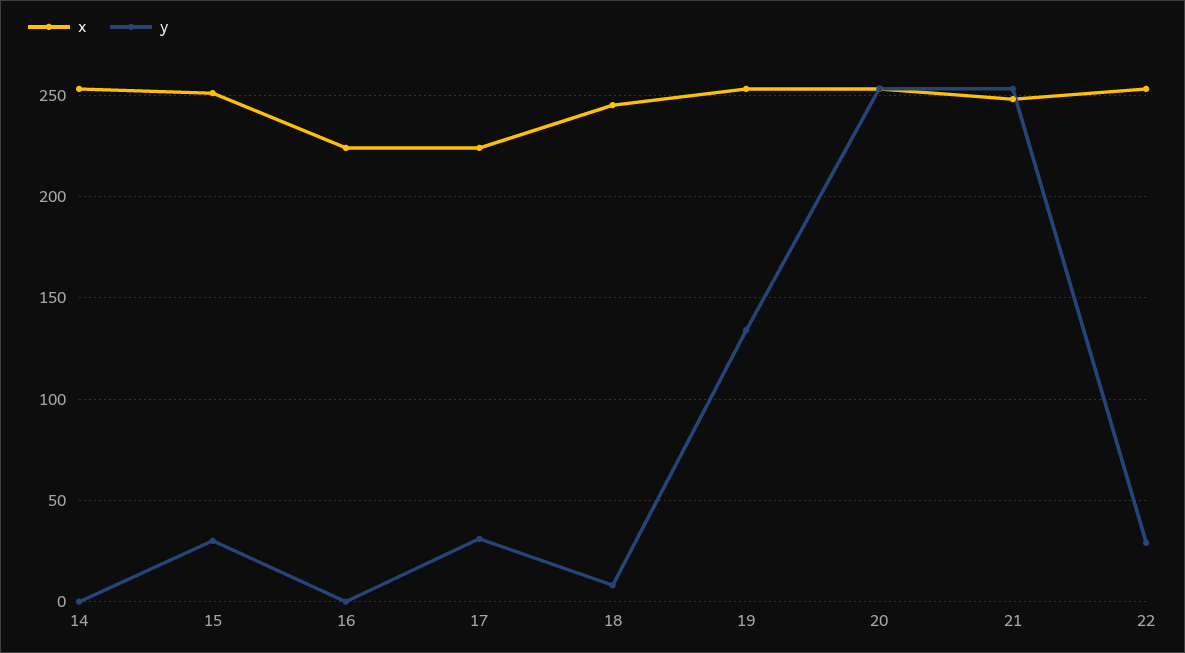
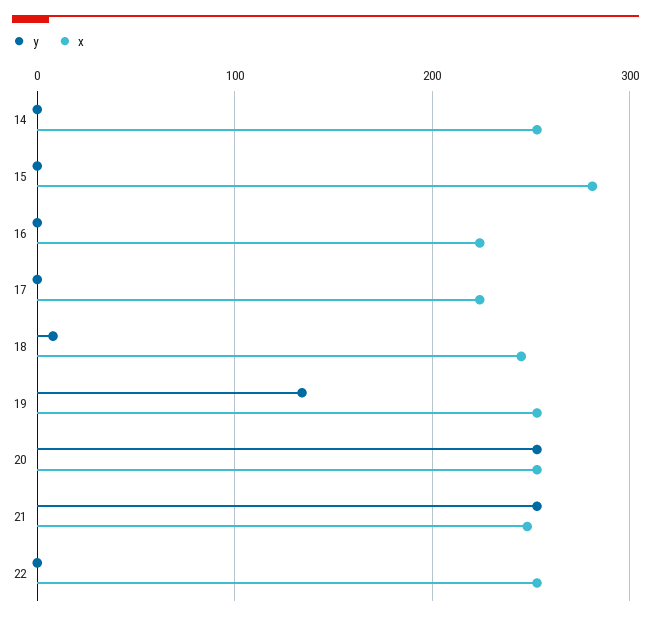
  {
    "x": {
      "14": 255,
-     "15": 250,
+     "15": 280,
      "16": 225,
      "17": 225,
      "18": 245,
      "19": 255,
      "20": 255,
      "21": 250,
      "22": 255
    },
    "y": {
      "14": 0,
-     "15": 30,
+     "15": 0,
      "16": 0,
-     "17": 30,
+     "17": 0,
      "18": 10,
      "19": 135,
      "20": 255,
      "21": 255,
-     "22": 30
+     "22": 0
    }
  }

